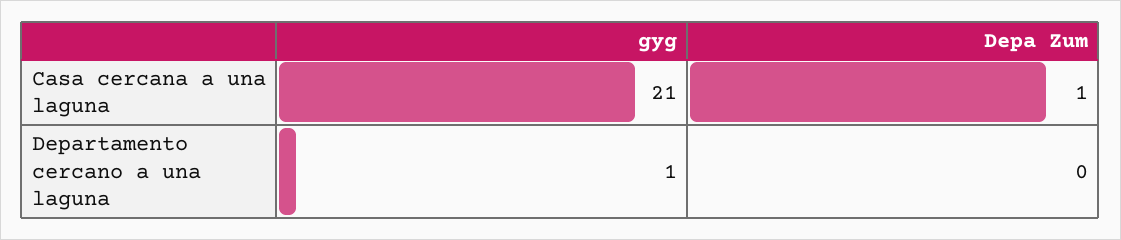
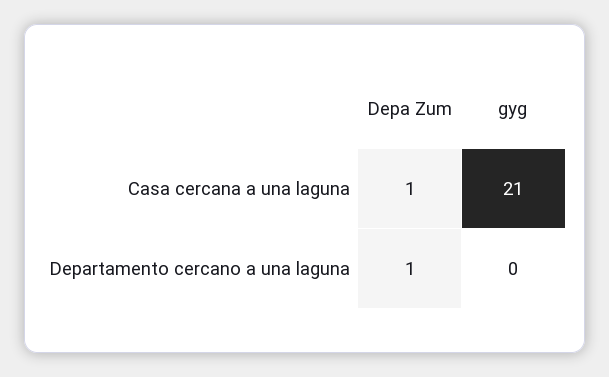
  {
    "gyg": {
      "Casa cercana a una laguna": 21,
-     "Departamento cercano a una laguna": 1
+     "Departamento cercano a una laguna": 0
    },
    "Depa Zum": {
      "Casa cercana a una laguna": 1,
-     "Departamento cercano a una laguna": 0
+     "Departamento cercano a una laguna": 1
    }
  }

